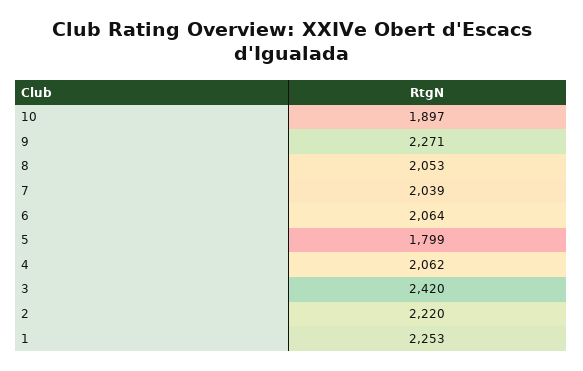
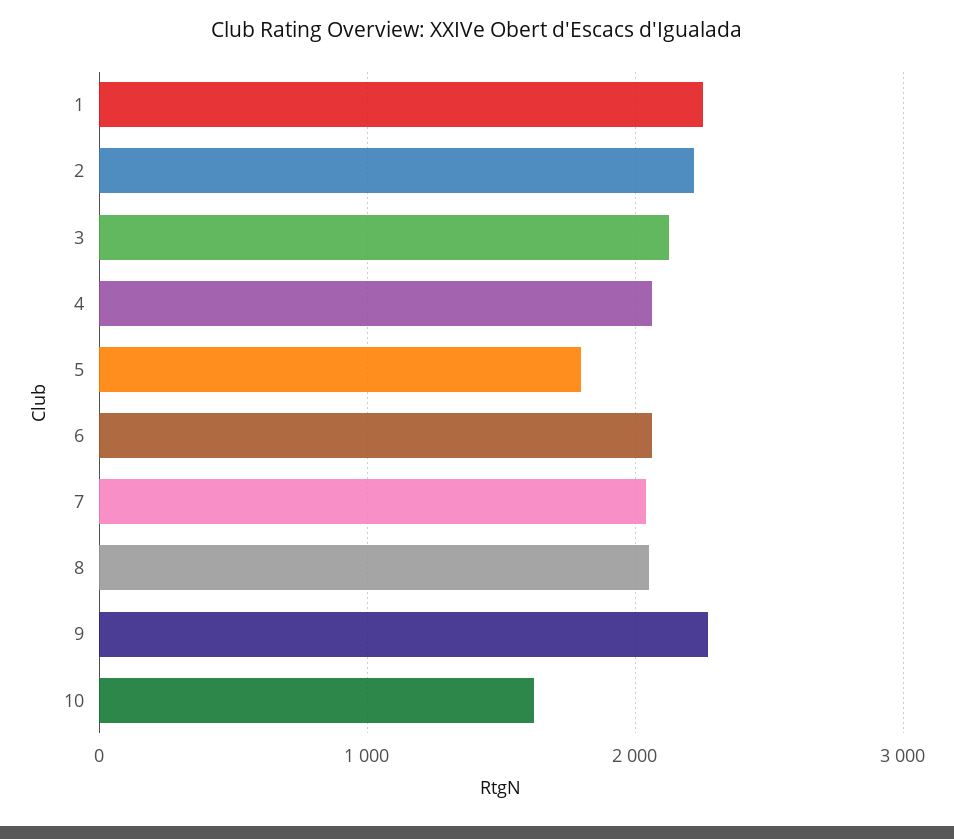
  {
-   "10": 1897,
+   "10": 1600,
    "9": 2271,
    "8": 2053,
    "7": 2039,
    "6": 2064,
    "5": 1799,
    "4": 2062,
-   "3": 2420,
+   "3": 2100,
    "2": 2220,
    "1": 2253
  }

